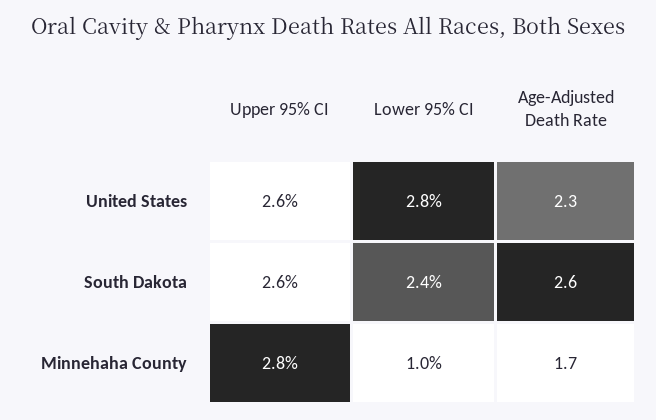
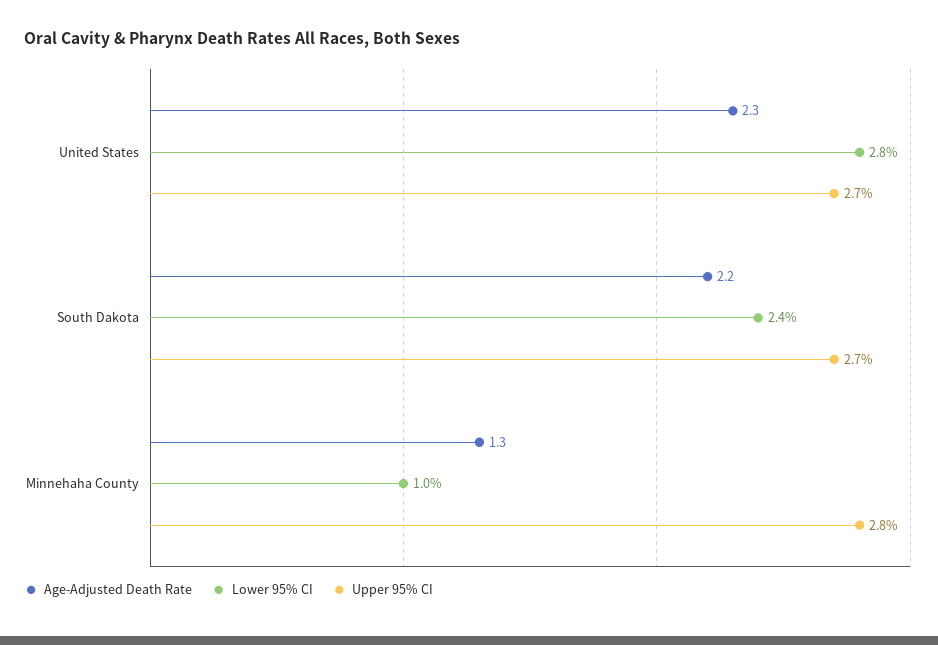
  {
    "Upper 95% CI": {
-     "United States": 2.6,
+     "United States": 2.7,
-     "South Dakota": 2.6,
+     "South Dakota": 2.7,
      "Minnehaha County": 2.8
    },
    "Lower 95% CI": {
      "United States": 2.8,
      "South Dakota": 2.4,
      "Minnehaha County": 1
    },
    "Age-Adjusted Death Rate": {
      "United States": 2.3,
-     "South Dakota": 2.6,
+     "South Dakota": 2.2,
-     "Minnehaha County": 1.7
+     "Minnehaha County": 1.3
    }
  }

